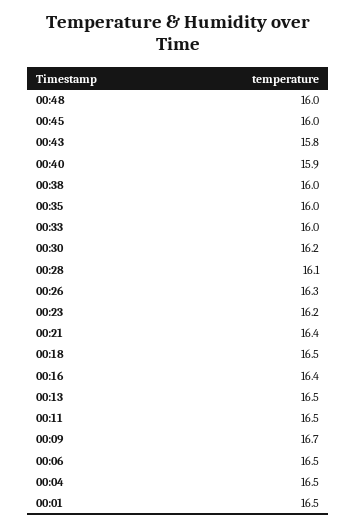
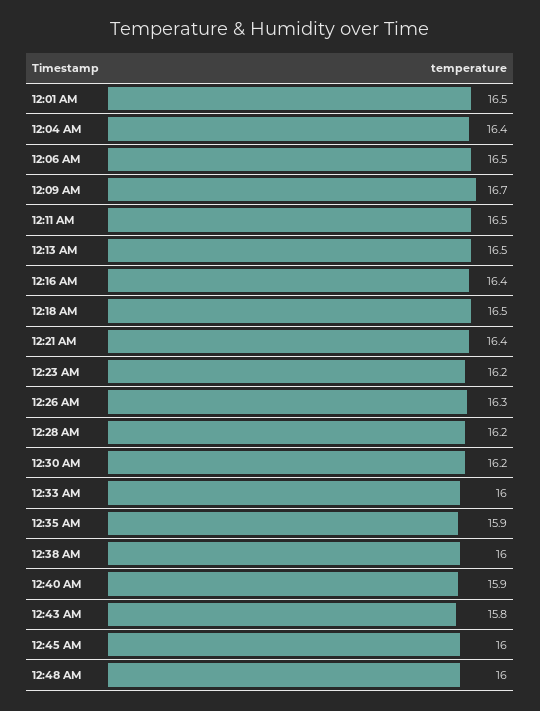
  {
    "00:48": 16,
    "00:45": 16,
    "00:43": 15.8,
    "00:40": 15.9,
    "00:38": 16,
-   "00:35": 16,
+   "00:35": 15.9,
    "00:33": 16,
    "00:30": 16.2,
-   "00:28": 16.1,
+   "00:28": 16.2,
    "00:26": 16.3,
    "00:23": 16.2,
    "00:21": 16.4,
    "00:18": 16.5,
    "00:16": 16.4,
    "00:13": 16.5,
    "00:11": 16.5,
    "00:09": 16.7,
    "00:06": 16.5,
-   "00:04": 16.5,
+   "00:04": 16.4,
    "00:01": 16.5
  }

